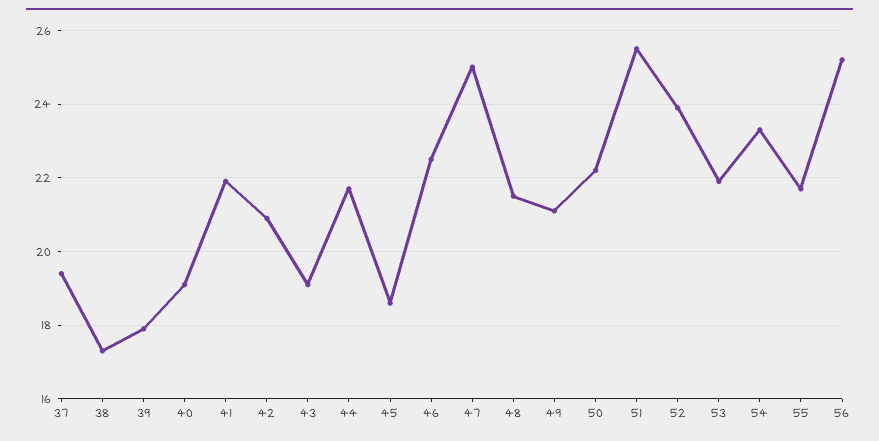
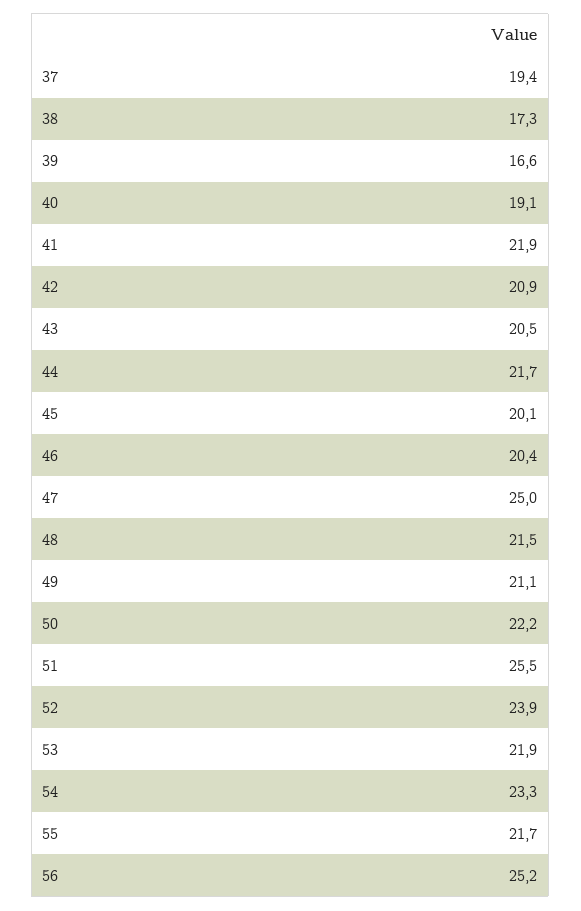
  {
    "37": 19.4,
    "38": 17.3,
-   "39": 18,
+   "39": 16.6,
    "40": 19.1,
    "41": 21.9,
    "42": 20.9,
-   "43": 19,
+   "43": 20.5,
    "44": 21.7,
-   "45": 18.5,
+   "45": 20.1,
-   "46": 22.5,
+   "46": 20.4,
    "47": 25,
    "48": 21.5,
    "49": 21.1,
    "50": 22.2,
    "51": 25.5,
    "52": 23.9,
    "53": 21.9,
    "54": 23.3,
    "55": 21.7,
    "56": 25.2
  }

